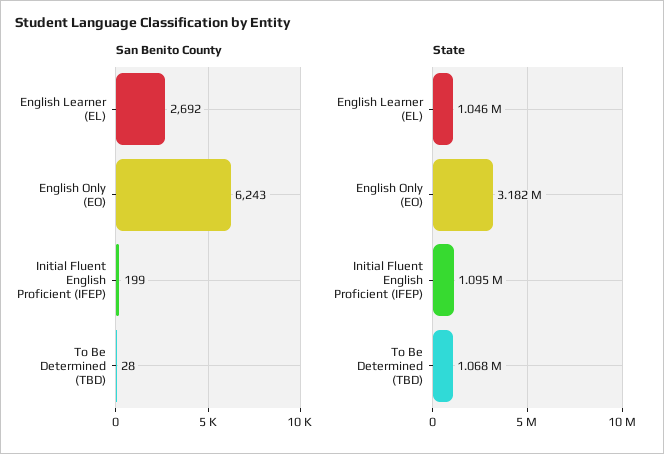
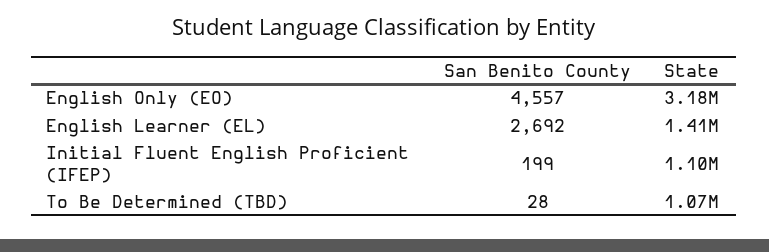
  {
    "San Benito County": {
      "English Learner (EL)": 2692,
-     "English Only (EO)": 6243,
+     "English Only (EO)": 4557,
      "Initial Fluent English Proficient (IFEP)": 199,
      "To Be Determined (TBD)": 28
    },
    "State": {
-     "English Learner (EL)": 1046000,
+     "English Learner (EL)": 1410000,
      "English Only (EO)": 3182000,
      "Initial Fluent English Proficient (IFEP)": 1095000,
      "To Be Determined (TBD)": 1068000
    }
  }

